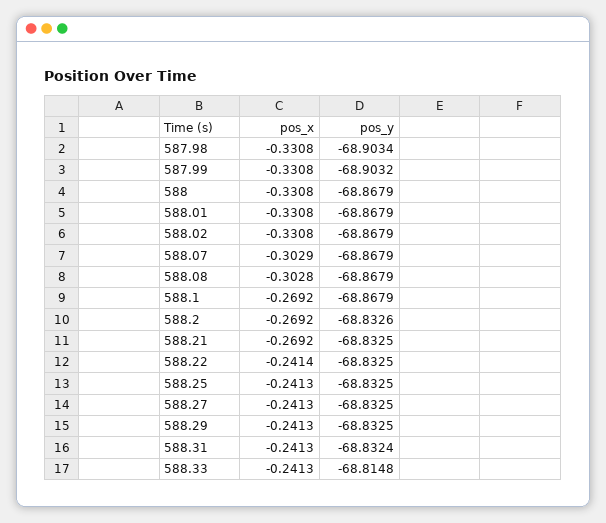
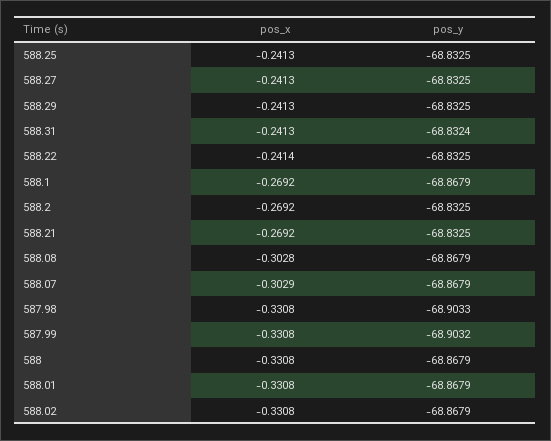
  {
    "pos_x": {
      "587.98": -0.3308,
      "587.99": -0.3308,
      "588": -0.3308,
      "588.01": -0.3308,
      "588.02": -0.3308,
      "588.07": -0.3029,
      "588.08": -0.3028,
      "588.1": -0.2692,
      "588.2": -0.2692,
      "588.21": -0.2692,
      "588.22": -0.2414,
      "588.25": -0.2413,
      "588.27": -0.2413,
      "588.29": -0.2413,
-     "588.31": -0.2413,
+     "588.31": -0.2413
-     "588.33": -0.2413
    },
    "pos_y": {
-     "587.98": -68.9034,
+     "587.98": -68.9033,
      "587.99": -68.9032,
      "588": -68.8679,
      "588.01": -68.8679,
      "588.02": -68.8679,
      "588.07": -68.8679,
      "588.08": -68.8679,
      "588.1": -68.8679,
-     "588.2": -68.8326,
+     "588.2": -68.8325,
      "588.21": -68.8325,
      "588.22": -68.8325,
      "588.25": -68.8325,
      "588.27": -68.8325,
      "588.29": -68.8325,
-     "588.31": -68.8324,
+     "588.31": -68.8324
-     "588.33": -68.8148
    }
  }

